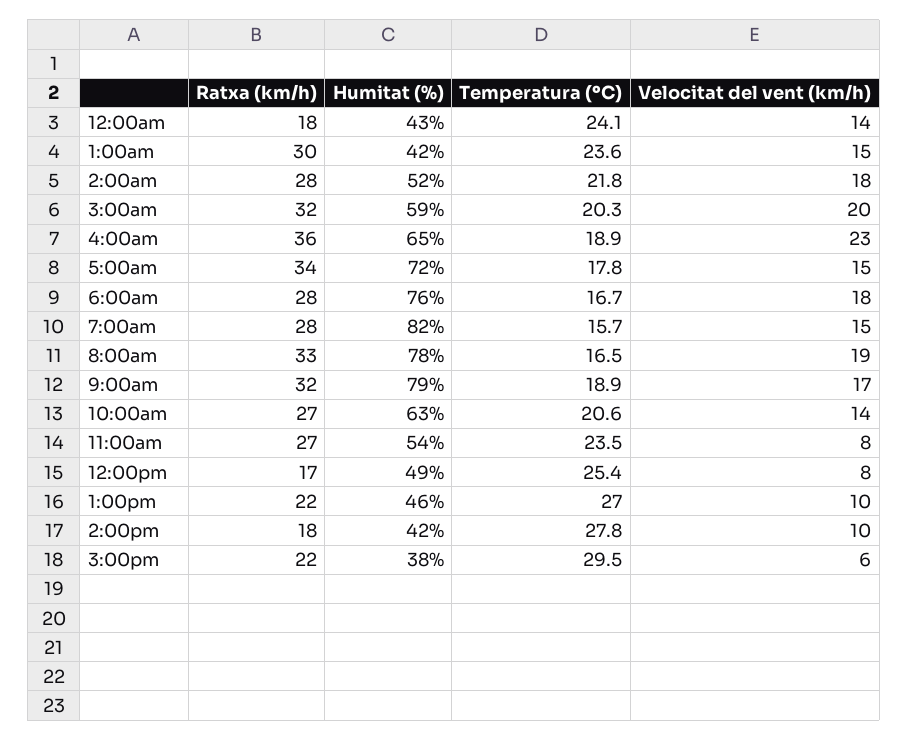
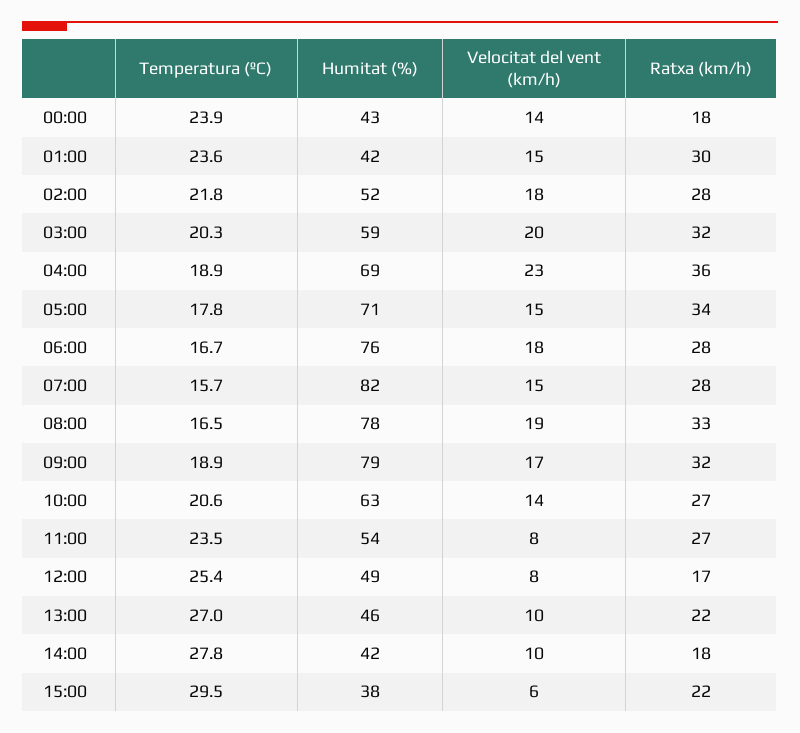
  {
    "Ratxa (km/h)": {
      "12:00am": 18,
      "1:00am": 30,
      "2:00am": 28,
      "3:00am": 32,
      "4:00am": 36,
      "5:00am": 34,
      "6:00am": 28,
      "7:00am": 28,
      "8:00am": 33,
      "9:00am": 32,
      "10:00am": 27,
      "11:00am": 27,
      "12:00pm": 17,
      "1:00pm": 22,
      "2:00pm": 18,
      "3:00pm": 22
    },
    "Humitat (%)": {
      "12:00am": 43,
      "1:00am": 42,
      "2:00am": 52,
      "3:00am": 59,
-     "4:00am": 65,
+     "4:00am": 69,
-     "5:00am": 72,
+     "5:00am": 71,
      "6:00am": 76,
      "7:00am": 82,
      "8:00am": 78,
      "9:00am": 79,
      "10:00am": 63,
      "11:00am": 54,
      "12:00pm": 49,
      "1:00pm": 46,
      "2:00pm": 42,
      "3:00pm": 38
    },
    "Temperatura (ºC)": {
-     "12:00am": 24.1,
+     "12:00am": 23.9,
      "1:00am": 23.6,
      "2:00am": 21.8,
      "3:00am": 20.3,
      "4:00am": 18.9,
      "5:00am": 17.8,
      "6:00am": 16.7,
      "7:00am": 15.7,
      "8:00am": 16.5,
      "9:00am": 18.9,
      "10:00am": 20.6,
      "11:00am": 23.5,
      "12:00pm": 25.4,
      "1:00pm": 27,
      "2:00pm": 27.8,
      "3:00pm": 29.5
    },
    "Velocitat del vent (km/h)": {
      "12:00am": 14,
      "1:00am": 15,
      "2:00am": 18,
      "3:00am": 20,
      "4:00am": 23,
      "5:00am": 15,
      "6:00am": 18,
      "7:00am": 15,
      "8:00am": 19,
      "9:00am": 17,
      "10:00am": 14,
      "11:00am": 8,
      "12:00pm": 8,
      "1:00pm": 10,
      "2:00pm": 10,
      "3:00pm": 6
    }
  }

